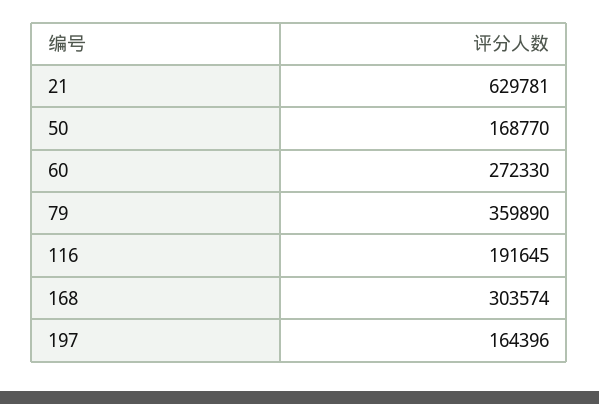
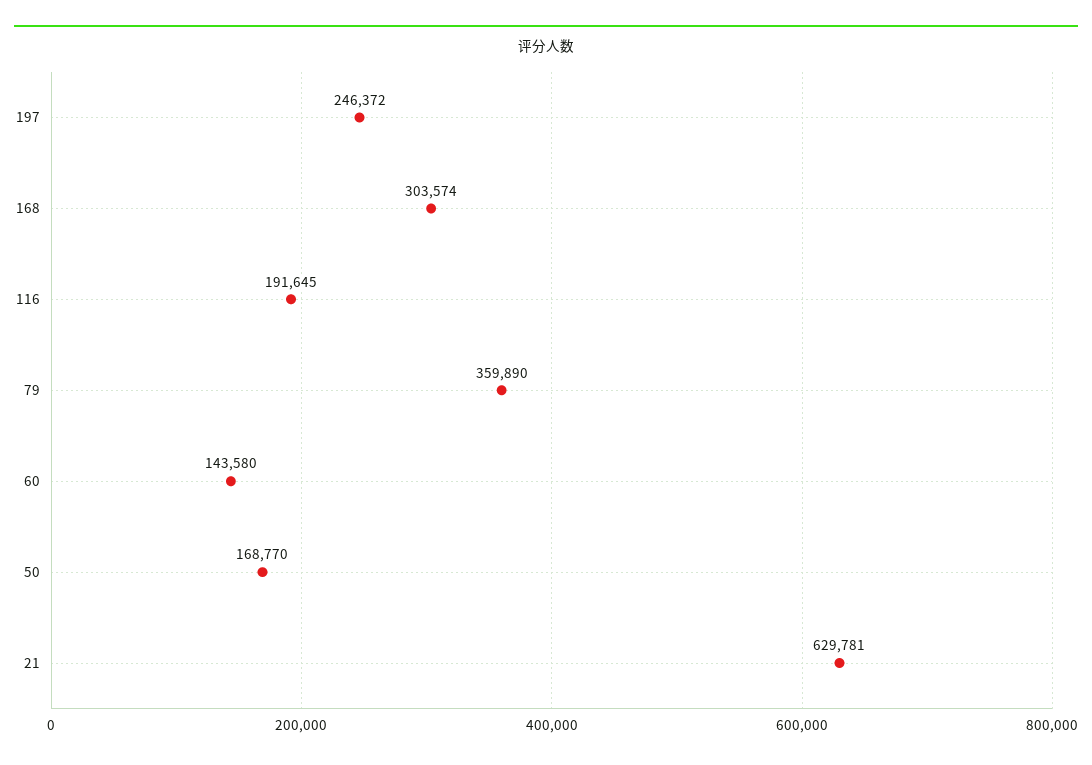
  {
    "21": 629781,
    "50": 168770,
-   "60": 272330,
+   "60": 143580,
    "79": 359890,
    "116": 191645,
    "168": 303574,
-   "197": 164396
+   "197": 246372
  }

